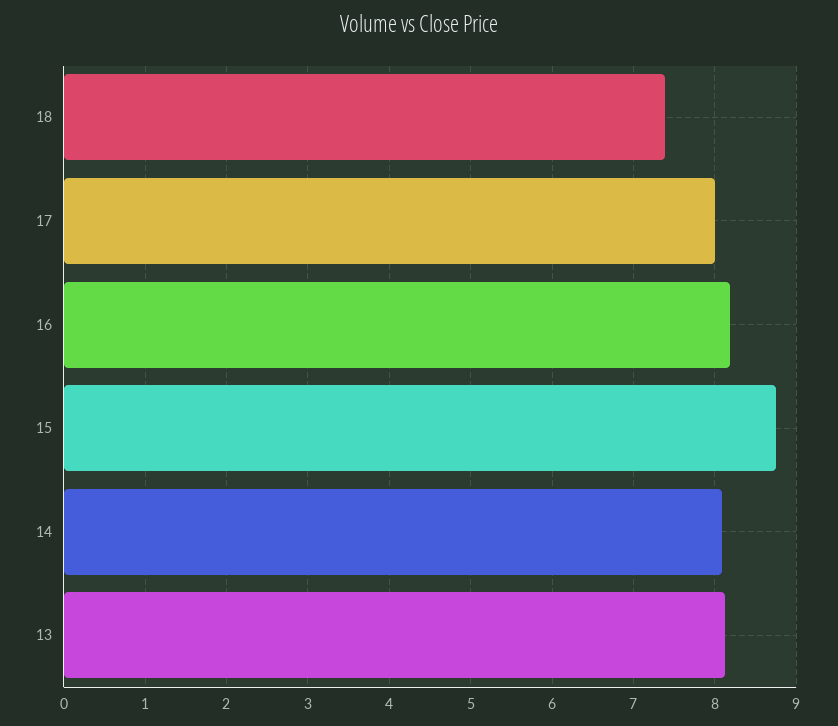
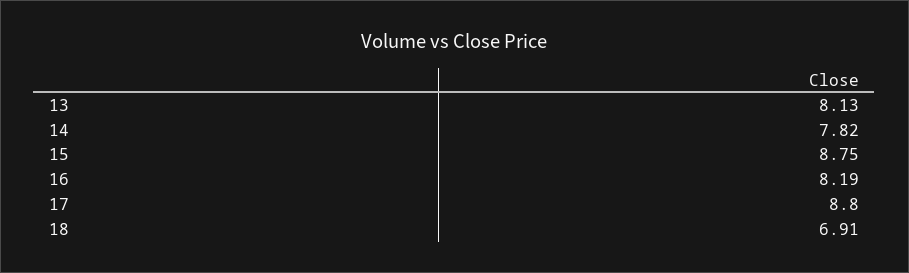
  {
-   "18": 7.4,
+   "18": 6.91,
-   "17": 8,
+   "17": 8.8,
    "16": 8.19,
    "15": 8.75,
-   "14": 8.1,
+   "14": 7.82,
    "13": 8.13
  }

